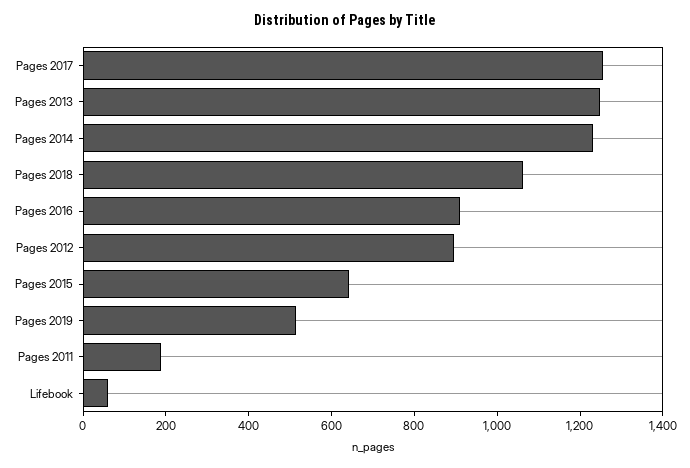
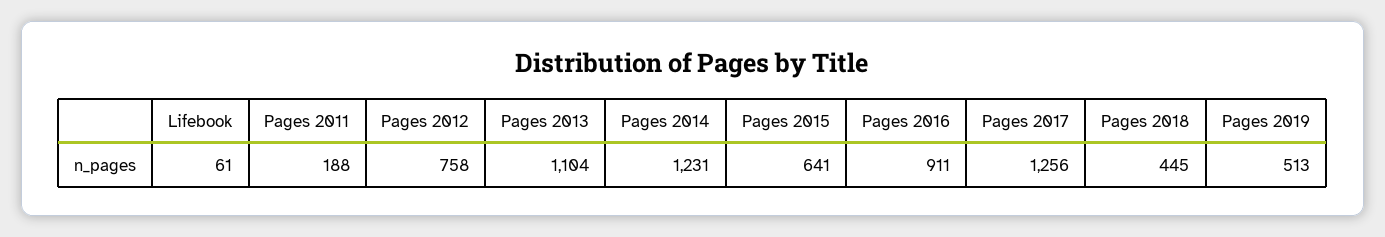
  {
    "Pages 2017": 1256,
-   "Pages 2013": 1250,
+   "Pages 2013": 1104,
    "Pages 2014": 1231,
-   "Pages 2018": 1050,
+   "Pages 2018": 445,
    "Pages 2016": 911,
-   "Pages 2012": 900,
+   "Pages 2012": 758,
    "Pages 2015": 641,
    "Pages 2019": 513,
    "Pages 2011": 188,
    "Lifebook": 61
  }

